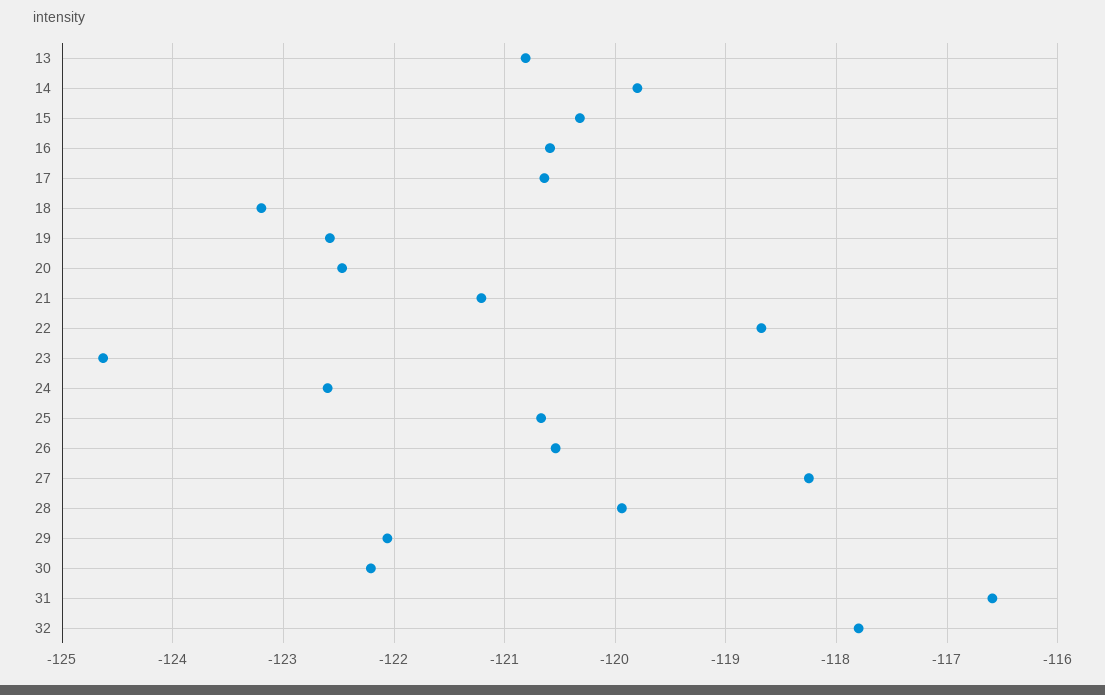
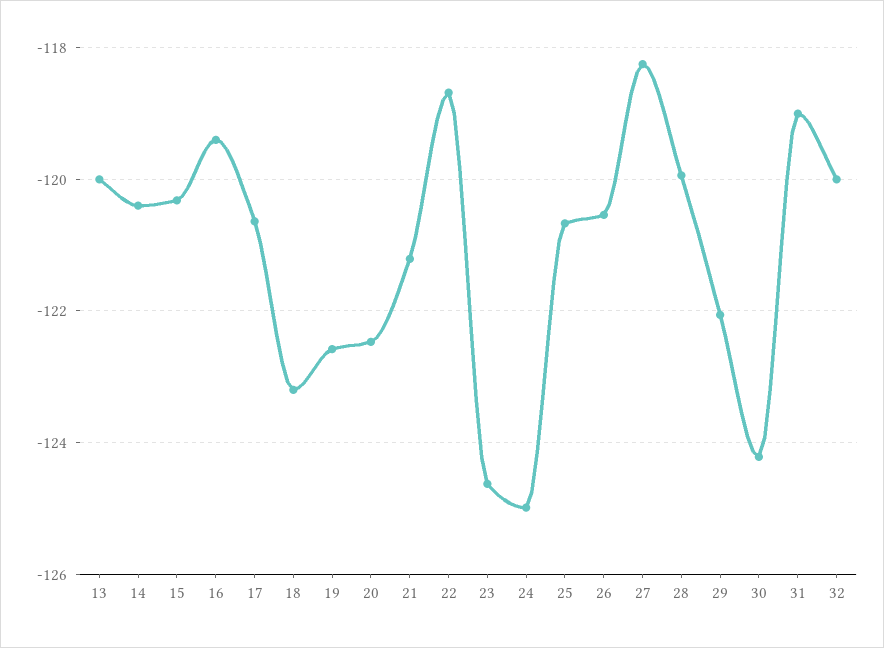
  {
-   "13": -120.8,
+   "13": -120,
-   "14": -119.8,
+   "14": -120.4,
    "15": -120.3,
-   "16": -120.6,
+   "16": -119.4,
    "17": -120.6,
    "18": -123.2,
    "19": -122.6,
    "20": -122.5,
    "21": -121.2,
    "22": -118.7,
    "23": -124.6,
-   "24": -122.6,
+   "24": -125,
    "25": -120.7,
    "26": -120.5,
    "27": -118.3,
    "28": -119.9,
    "29": -122.1,
-   "30": -122.2,
+   "30": -124.2,
-   "31": -116.6,
+   "31": -119,
-   "32": -117.8
+   "32": -120
  }

